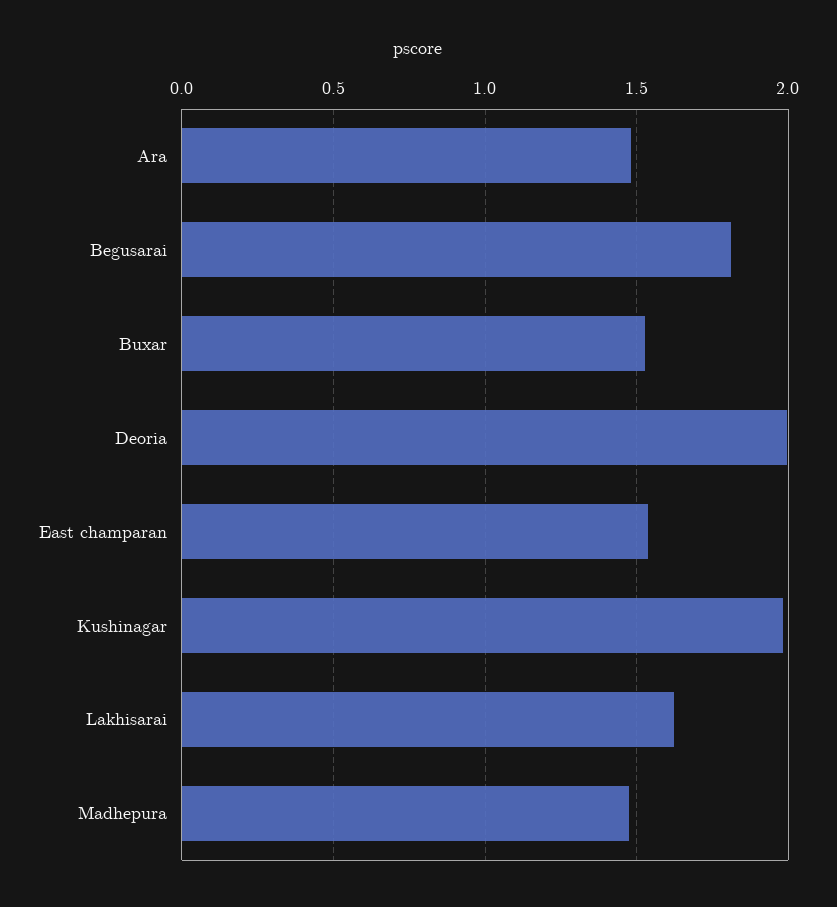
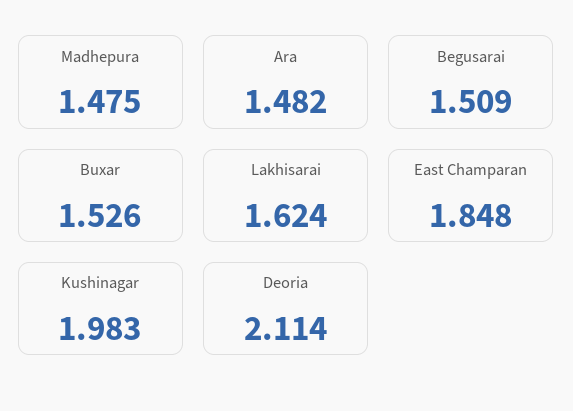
  {
    "Ara": 1.482,
-   "Begusarai": 1.8,
+   "Begusarai": 1.509,
    "Buxar": 1.526,
-   "Deoria": 2,
+   "Deoria": 2.114,
-   "East champaran": 1.55,
+   "East champaran": 1.848,
    "Kushinagar": 1.983,
    "Lakhisarai": 1.624,
    "Madhepura": 1.475
  }

